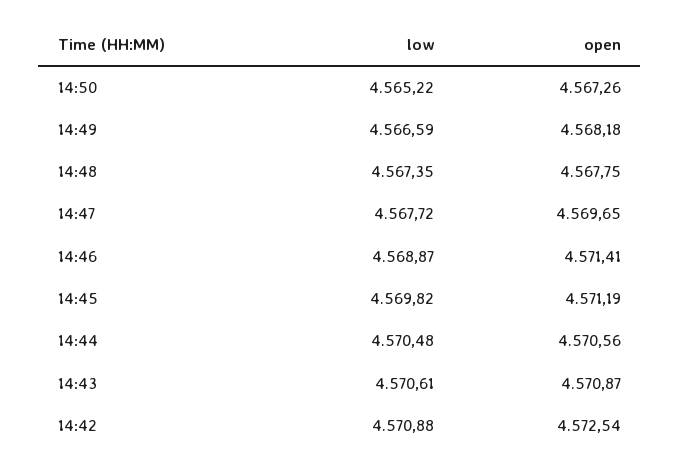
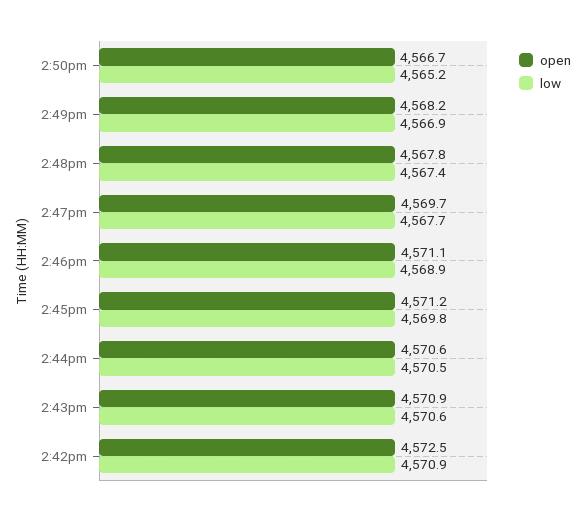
  {
    "low": {
      "14:50": 4565.22,
-     "14:49": 4566.59,
+     "14:49": 4566.9,
      "14:48": 4567.35,
      "14:47": 4567.72,
      "14:46": 4568.87,
      "14:45": 4569.82,
      "14:44": 4570.48,
      "14:43": 4570.61,
      "14:42": 4570.88
    },
    "open": {
-     "14:50": 4567.26,
+     "14:50": 4566.7,
      "14:49": 4568.18,
      "14:48": 4567.75,
      "14:47": 4569.65,
-     "14:46": 4571.41,
+     "14:46": 4571.1,
      "14:45": 4571.19,
      "14:44": 4570.56,
      "14:43": 4570.87,
      "14:42": 4572.54
    }
  }

